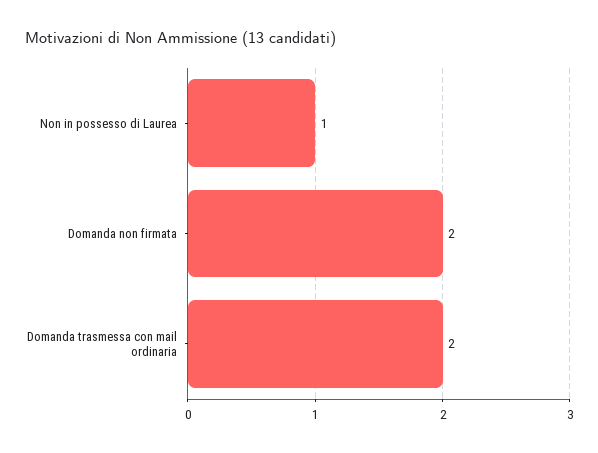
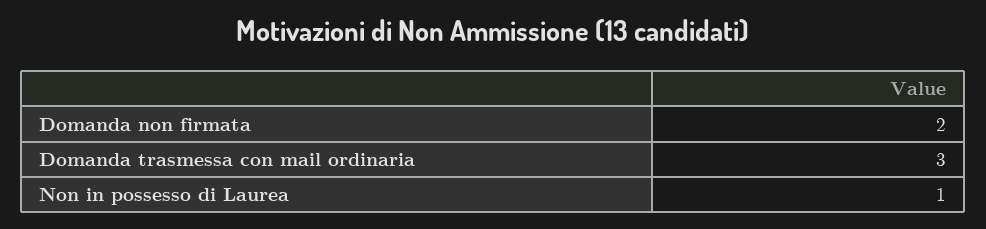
  {
    "Non in possesso di Laurea": 1,
    "Domanda non firmata": 2,
-   "Domanda trasmessa con mail ordinaria": 2
+   "Domanda trasmessa con mail ordinaria": 3
  }

